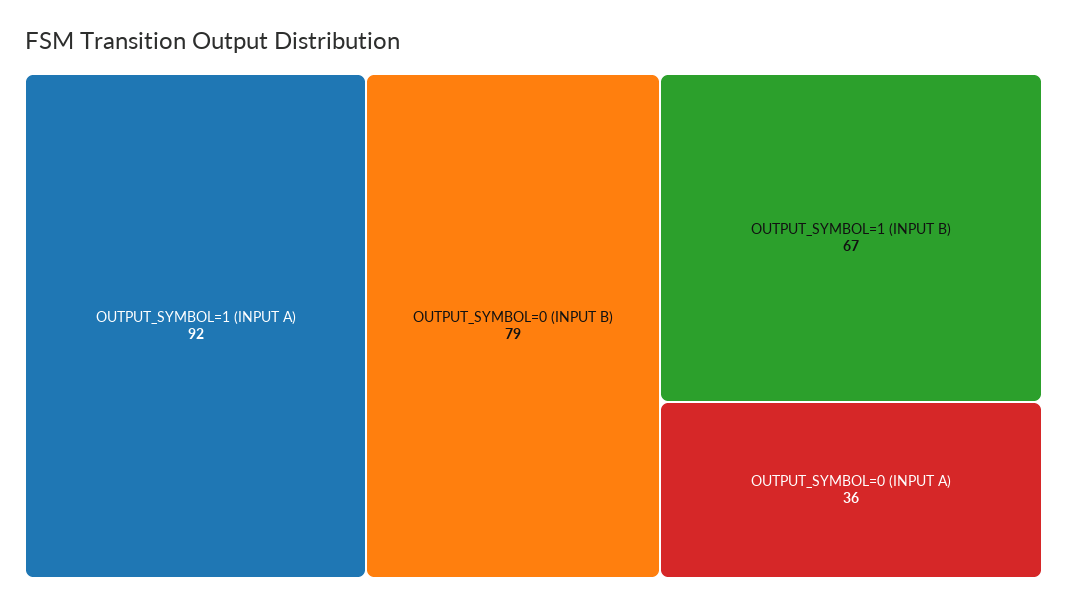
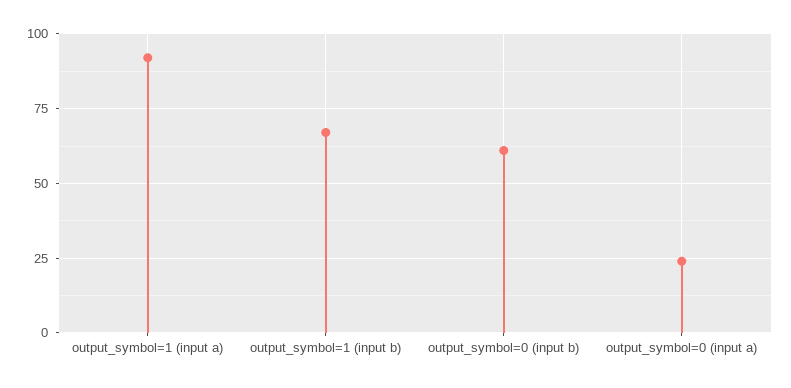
  {
    "OUTPUT_SYMBOL=1 (INPUT A)": 92,
-   "OUTPUT_SYMBOL=0 (INPUT B)": 79,
+   "OUTPUT_SYMBOL=0 (INPUT B)": 60,
    "OUTPUT_SYMBOL=1 (INPUT B)": 67,
-   "OUTPUT_SYMBOL=0 (INPUT A)": 36
+   "OUTPUT_SYMBOL=0 (INPUT A)": 25
  }

